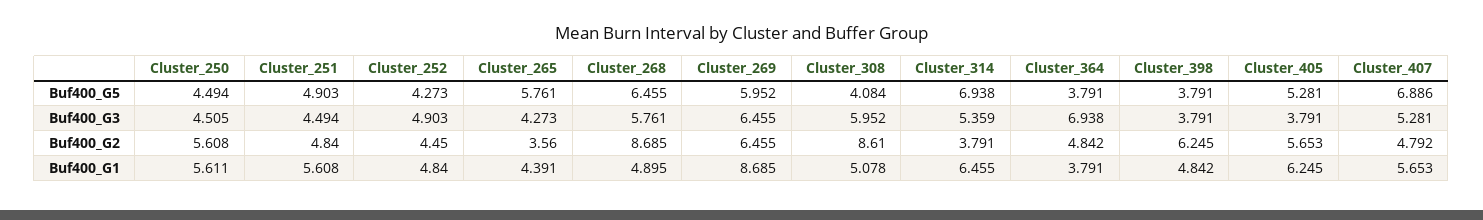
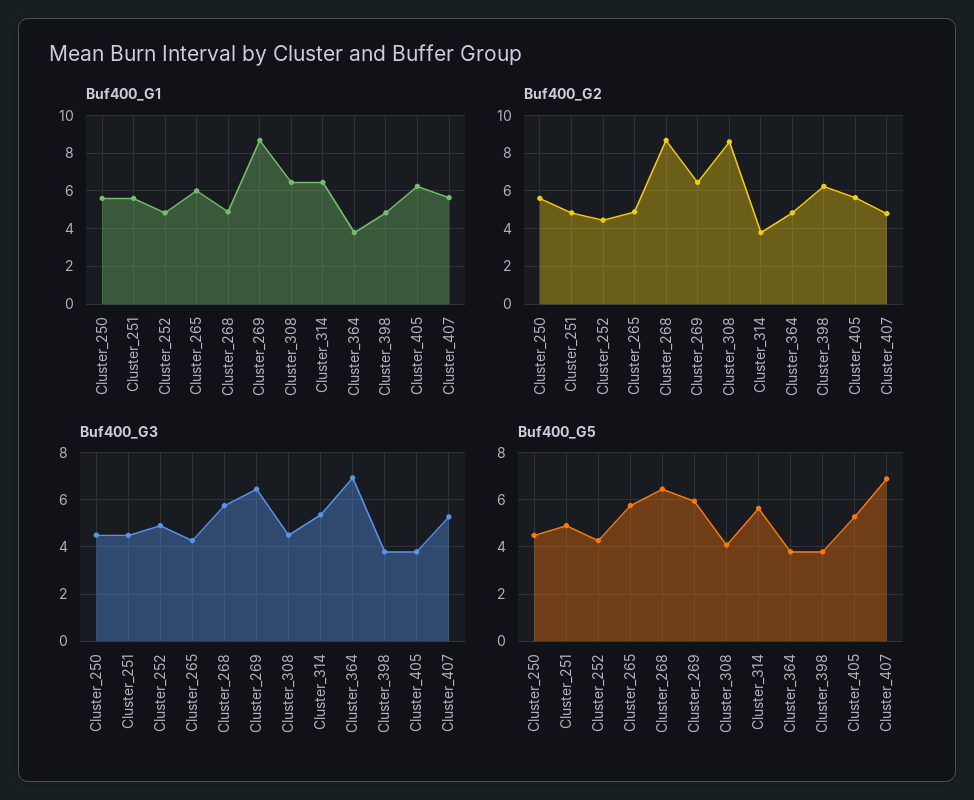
  {
    "Buf400_G5": {
      "Cluster_250": 4.494,
      "Cluster_251": 4.903,
      "Cluster_252": 4.273,
      "Cluster_265": 5.761,
      "Cluster_268": 6.455,
      "Cluster_269": 5.952,
      "Cluster_308": 4.084,
-     "Cluster_314": 6.938,
+     "Cluster_314": 5.5,
      "Cluster_364": 3.791,
      "Cluster_398": 3.791,
      "Cluster_405": 5.281,
      "Cluster_407": 6.886
    },
    "Buf400_G3": {
      "Cluster_250": 4.505,
      "Cluster_251": 4.494,
      "Cluster_252": 4.903,
      "Cluster_265": 4.273,
      "Cluster_268": 5.761,
      "Cluster_269": 6.455,
-     "Cluster_308": 5.952,
+     "Cluster_308": 4.5,
      "Cluster_314": 5.359,
      "Cluster_364": 6.938,
      "Cluster_398": 3.791,
      "Cluster_405": 3.791,
      "Cluster_407": 5.281
    },
    "Buf400_G2": {
      "Cluster_250": 5.608,
      "Cluster_251": 4.84,
      "Cluster_252": 4.45,
-     "Cluster_265": 3.56,
+     "Cluster_265": 5,
      "Cluster_268": 8.685,
      "Cluster_269": 6.455,
      "Cluster_308": 8.61,
      "Cluster_314": 3.791,
      "Cluster_364": 4.842,
      "Cluster_398": 6.245,
      "Cluster_405": 5.653,
      "Cluster_407": 4.792
    },
    "Buf400_G1": {
      "Cluster_250": 5.611,
      "Cluster_251": 5.608,
      "Cluster_252": 4.84,
-     "Cluster_265": 4.391,
+     "Cluster_265": 6,
      "Cluster_268": 4.895,
      "Cluster_269": 8.685,
-     "Cluster_308": 5.078,
+     "Cluster_308": 6.5,
      "Cluster_314": 6.455,
      "Cluster_364": 3.791,
      "Cluster_398": 4.842,
      "Cluster_405": 6.245,
      "Cluster_407": 5.653
    }
  }

